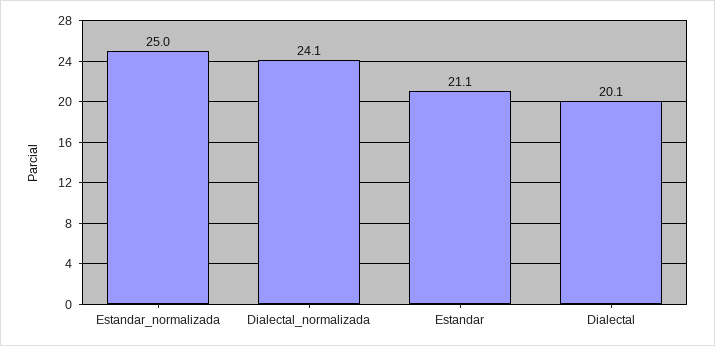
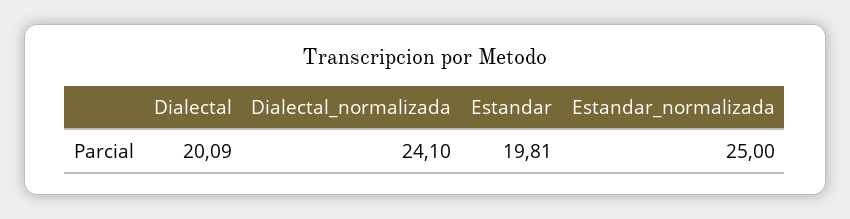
  {
    "Estandar_normalizada": 25,
    "Dialectal_normalizada": 24.1,
-   "Estandar": 21.1,
+   "Estandar": 19.81,
    "Dialectal": 20.09
  }

